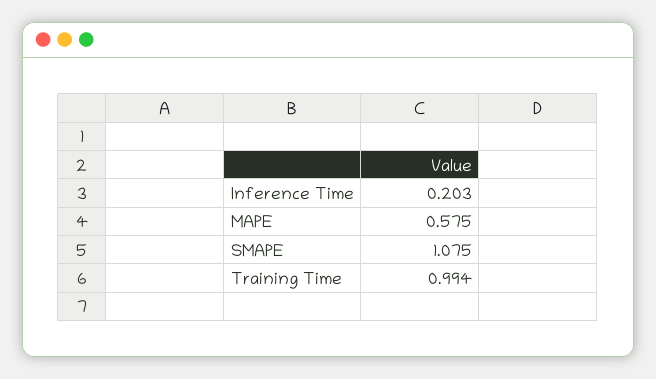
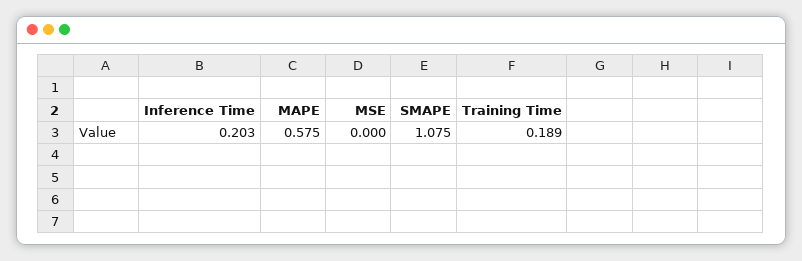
  {
    "Inference Time": 0.203,
    "MAPE": 0.575,
    "SMAPE": 1.075,
-   "Training Time": 0.994
+   "Training Time": 0.189,
+   "MSE": 0
  }

